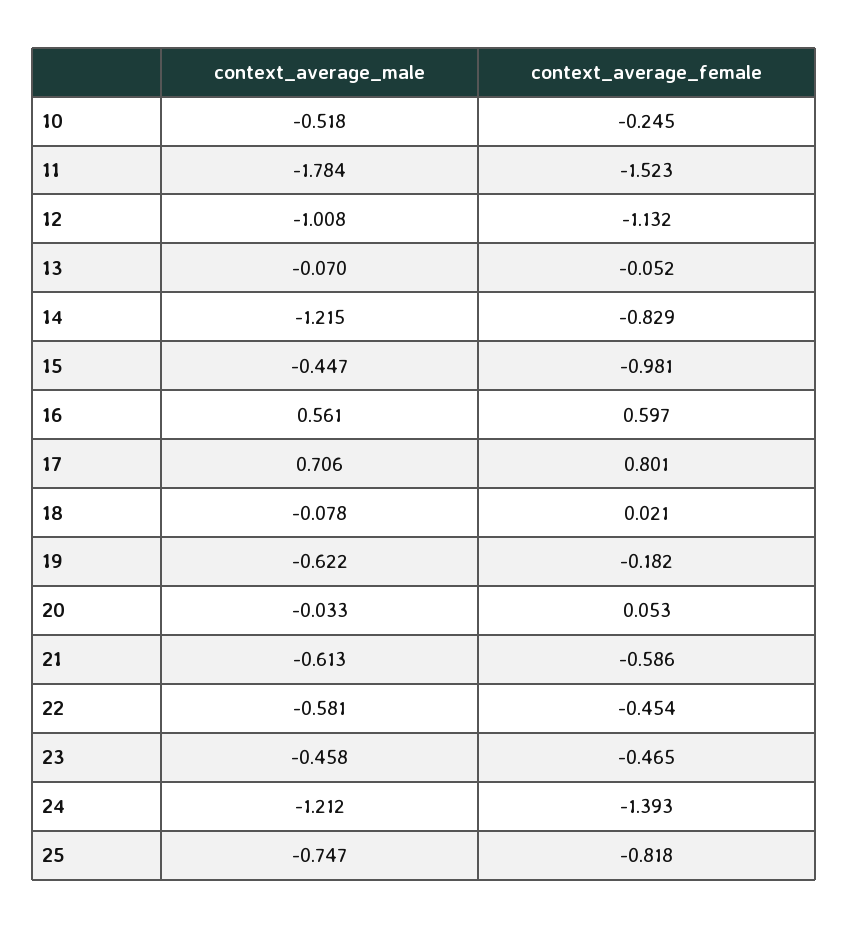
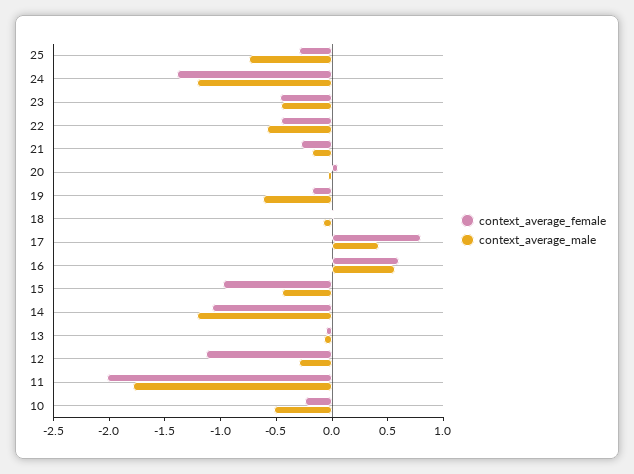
  {
    "context_average_male": {
      "10": -0.518,
      "11": -1.784,
-     "12": -1.008,
+     "12": -0.3,
      "13": -0.07,
      "14": -1.215,
      "15": -0.447,
      "16": 0.561,
-     "17": 0.706,
+     "17": 0.4,
      "18": -0.078,
      "19": -0.622,
      "20": -0.033,
-     "21": -0.613,
+     "21": -0.2,
      "22": -0.581,
      "23": -0.458,
      "24": -1.212,
      "25": -0.747
    },
    "context_average_female": {
      "10": -0.245,
-     "11": -1.523,
+     "11": -2,
      "12": -1.132,
      "13": -0.052,
-     "14": -0.829,
+     "14": -1.1,
      "15": -0.981,
      "16": 0.597,
      "17": 0.801,
      "18": 0.021,
      "19": -0.182,
      "20": 0.053,
-     "21": -0.586,
+     "21": -0.3,
      "22": -0.454,
      "23": -0.465,
      "24": -1.393,
-     "25": -0.818
+     "25": -0.3
    }
  }

